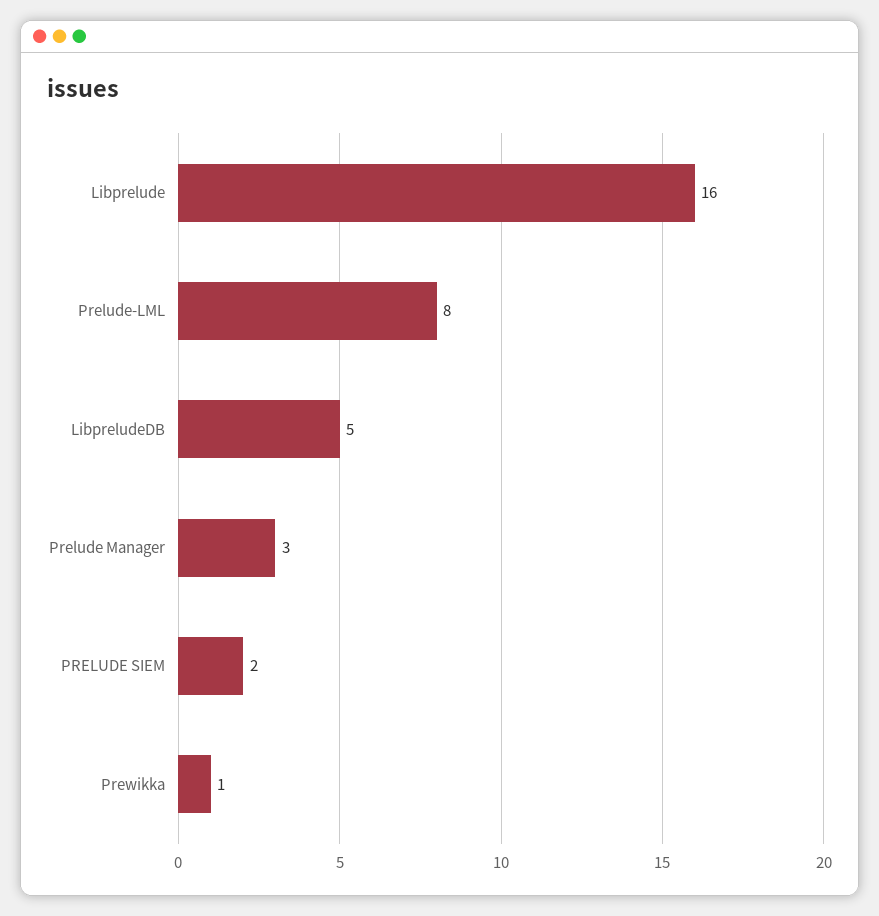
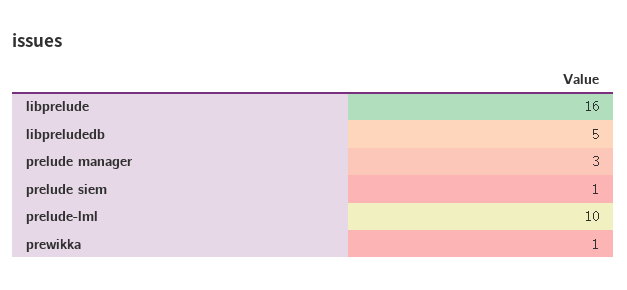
  {
    "Libprelude": 16,
-   "Prelude-LML": 8,
+   "Prelude-LML": 10,
    "LibpreludeDB": 5,
    "Prelude Manager": 3,
-   "PRELUDE SIEM": 2,
+   "PRELUDE SIEM": 1,
    "Prewikka": 1
  }

